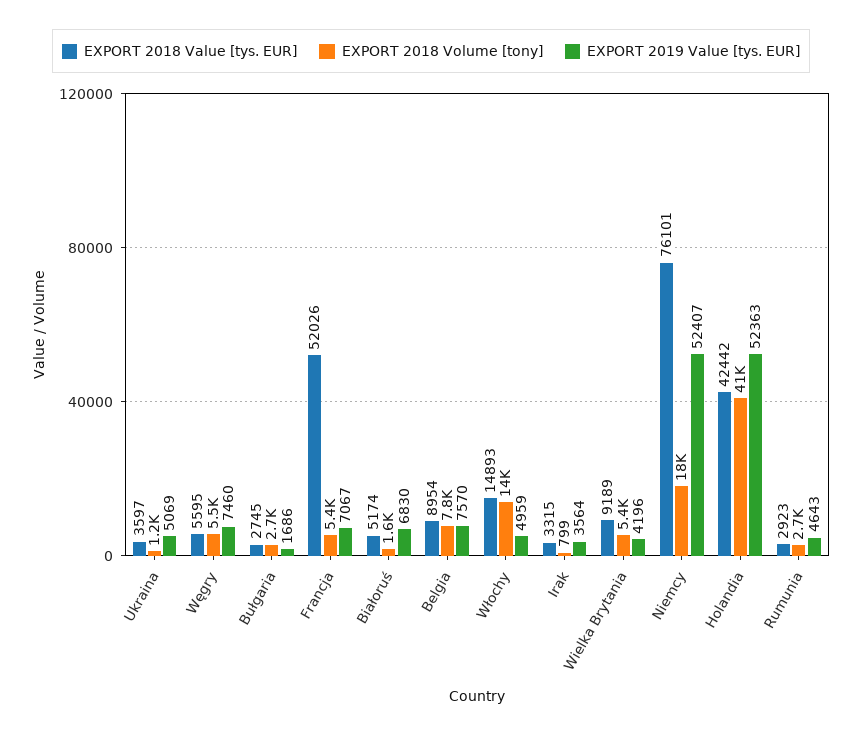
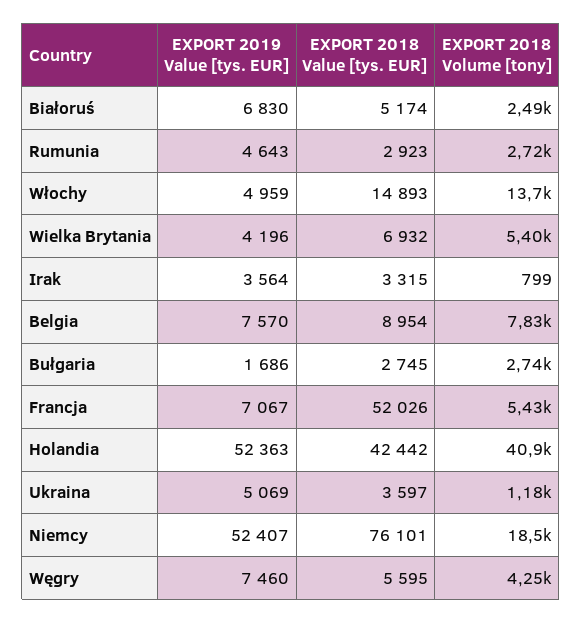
  {
    "EXPORT 2018 Value [tys. EUR]": {
      "Ukraina": 3597,
      "Węgry": 5595,
      "Bułgaria": 2745,
      "Francja": 52026,
      "Białoruś": 5174,
      "Belgia": 8954,
      "Włochy": 14893,
      "Irak": 3315,
-     "Wielka Brytania": 9189,
+     "Wielka Brytania": 6932,
      "Niemcy": 76101,
      "Holandia": 42442,
      "Rumunia": 2923
    },
    "EXPORT 2018 Volume [tony]": {
      "Ukraina": 1180,
-     "Węgry": 5500,
+     "Węgry": 4250,
      "Bułgaria": 2740,
      "Francja": 5430,
-     "Białoruś": 1600,
+     "Białoruś": 2490,
      "Belgia": 7830,
      "Włochy": 13700,
      "Irak": 799,
      "Wielka Brytania": 5400,
      "Niemcy": 18500,
      "Holandia": 40900,
      "Rumunia": 2720
    },
    "EXPORT 2019 Value [tys. EUR]": {
      "Ukraina": 5069,
      "Węgry": 7460,
      "Bułgaria": 1686,
      "Francja": 7067,
      "Białoruś": 6830,
      "Belgia": 7570,
      "Włochy": 4959,
      "Irak": 3564,
      "Wielka Brytania": 4196,
      "Niemcy": 52407,
      "Holandia": 52363,
      "Rumunia": 4643
    }
  }

